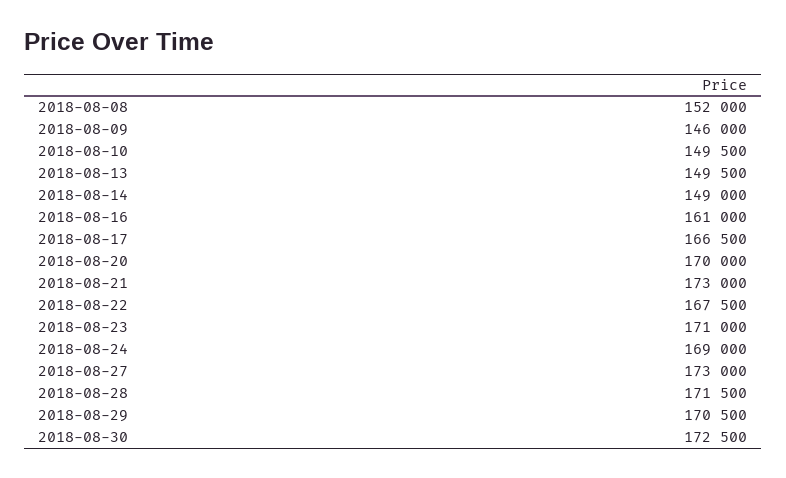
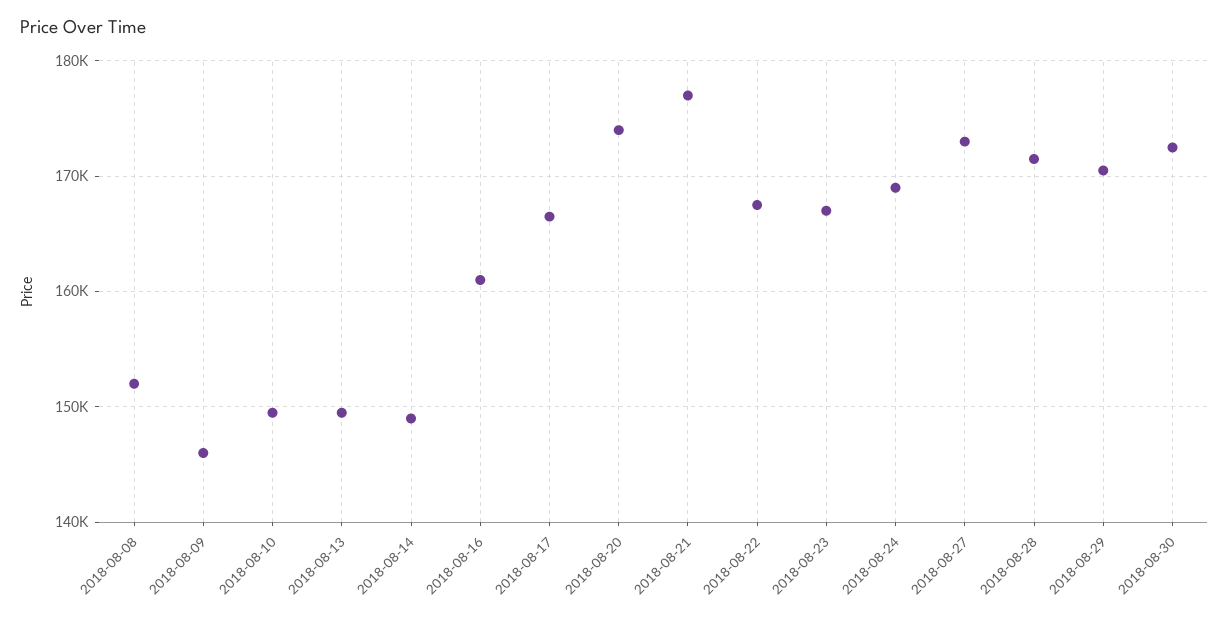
  {
    "2018-08-08": 152000,
    "2018-08-09": 146000,
    "2018-08-10": 149500,
    "2018-08-13": 149500,
    "2018-08-14": 149000,
    "2018-08-16": 161000,
    "2018-08-17": 166500,
-   "2018-08-20": 170000,
+   "2018-08-20": 174000,
-   "2018-08-21": 173000,
+   "2018-08-21": 177000,
    "2018-08-22": 167500,
-   "2018-08-23": 171000,
+   "2018-08-23": 167000,
    "2018-08-24": 169000,
    "2018-08-27": 173000,
    "2018-08-28": 171500,
    "2018-08-29": 170500,
    "2018-08-30": 172500
  }

